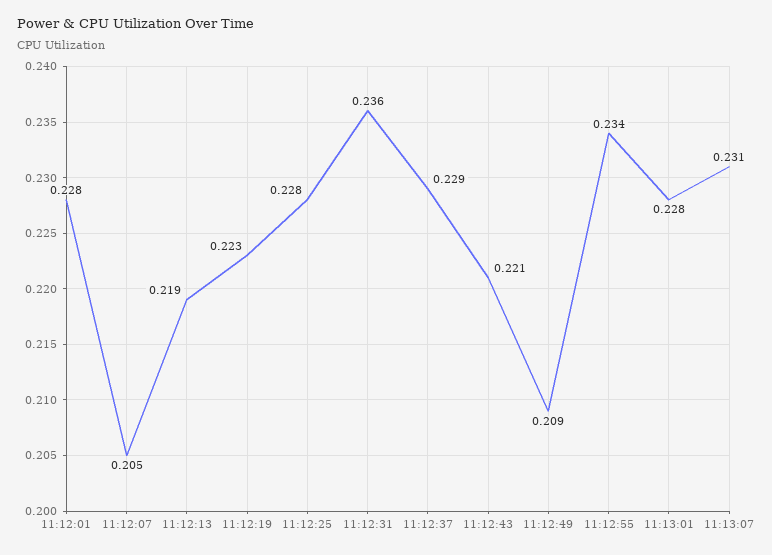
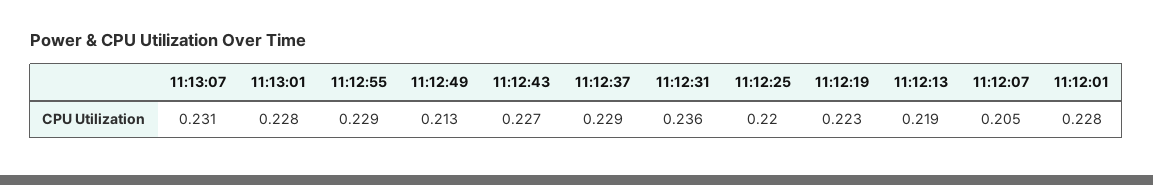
  {
    "11:12:01": 0.228,
    "11:12:07": 0.205,
    "11:12:13": 0.219,
    "11:12:19": 0.223,
-   "11:12:25": 0.228,
+   "11:12:25": 0.22,
    "11:12:31": 0.236,
    "11:12:37": 0.229,
-   "11:12:43": 0.221,
+   "11:12:43": 0.227,
-   "11:12:49": 0.209,
+   "11:12:49": 0.213,
-   "11:12:55": 0.234,
+   "11:12:55": 0.229,
    "11:13:01": 0.228,
    "11:13:07": 0.231
  }

